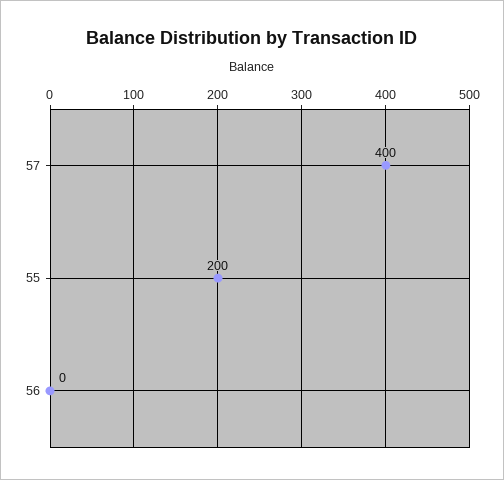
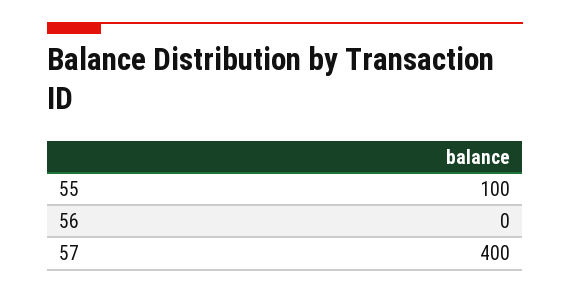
  {
    "57": 400,
-   "55": 200,
+   "55": 100,
    "56": 0
  }

